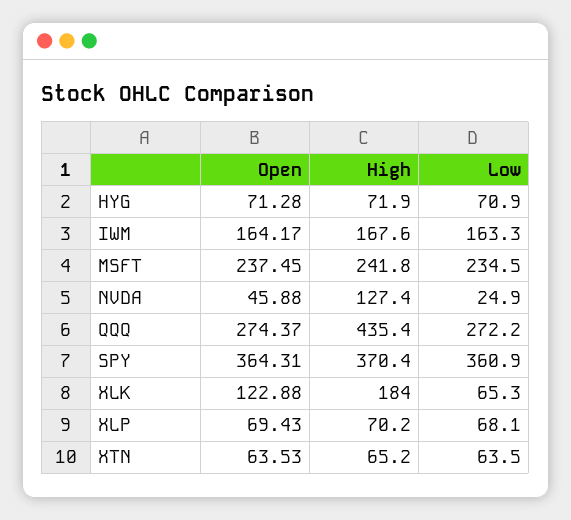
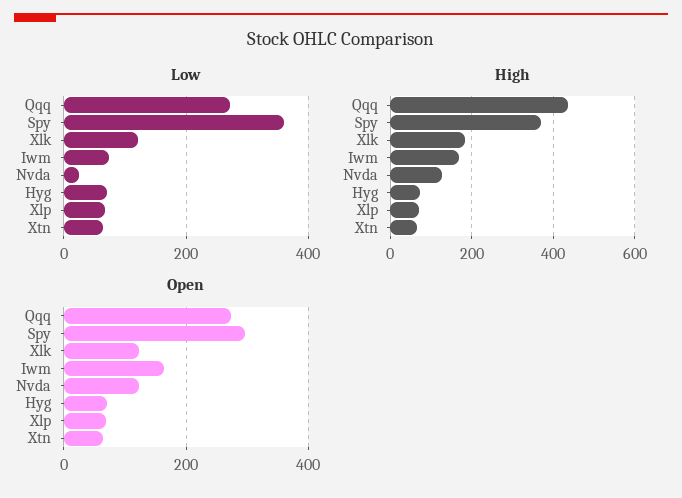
  {
    "Open": {
      "HYG": 71.28,
      "IWM": 164.17,
-     "MSFT": 237.45,
-     "NVDA": 45.88,
+     "NVDA": 120,
      "QQQ": 274.37,
-     "SPY": 364.31,
+     "SPY": 300,
      "XLK": 122.88,
      "XLP": 69.43,
      "XTN": 63.53
    },
    "High": {
      "HYG": 71.9,
      "IWM": 167.6,
-     "MSFT": 241.8,
      "NVDA": 127.4,
      "QQQ": 435.4,
      "SPY": 370.4,
      "XLK": 184,
      "XLP": 70.2,
      "XTN": 65.2
    },
    "Low": {
      "HYG": 70.9,
-     "IWM": 163.3,
+     "IWM": 80,
-     "MSFT": 234.5,
      "NVDA": 24.9,
      "QQQ": 272.2,
      "SPY": 360.9,
-     "XLK": 65.3,
+     "XLK": 120,
      "XLP": 68.1,
      "XTN": 63.5
    }
  }

